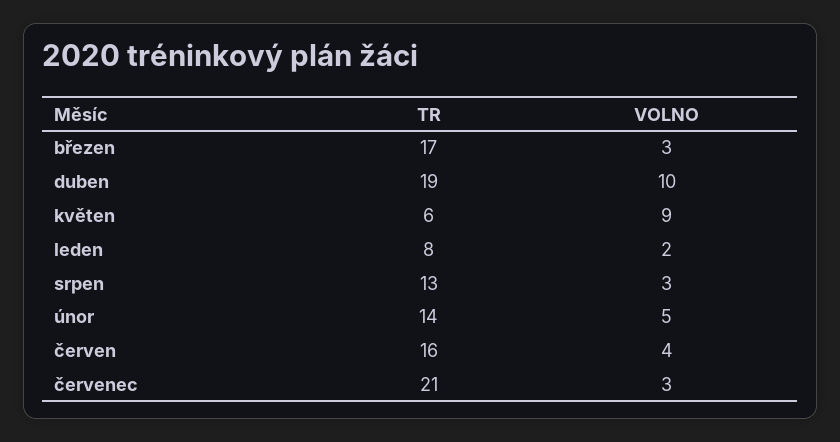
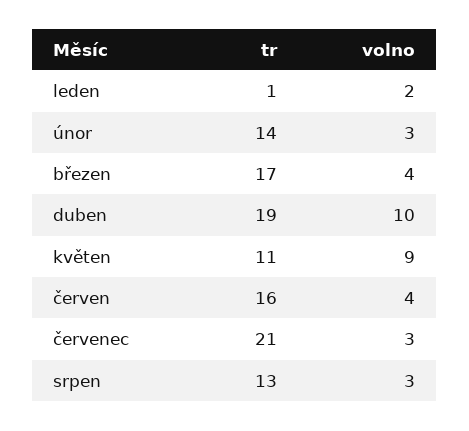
  {
    "TR": {
      "březen": 17,
      "duben": 19,
-     "květen": 6,
+     "květen": 11,
-     "leden": 8,
+     "leden": 1,
      "srpen": 13,
      "únor": 14,
      "červen": 16,
      "červenec": 21
    },
    "VOLNO": {
-     "březen": 3,
+     "březen": 4,
      "duben": 10,
      "květen": 9,
      "leden": 2,
      "srpen": 3,
-     "únor": 5,
+     "únor": 3,
      "červen": 4,
      "červenec": 3
    }
  }

